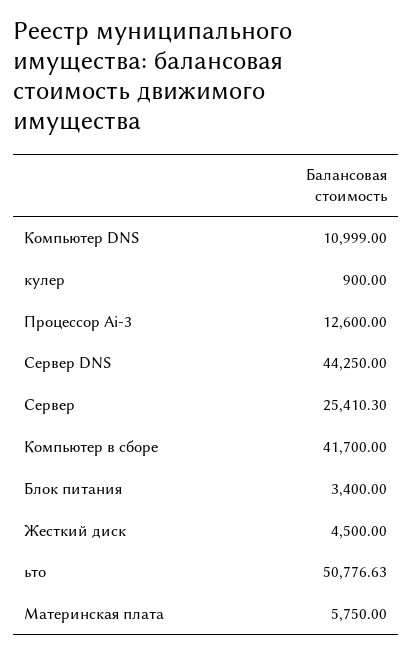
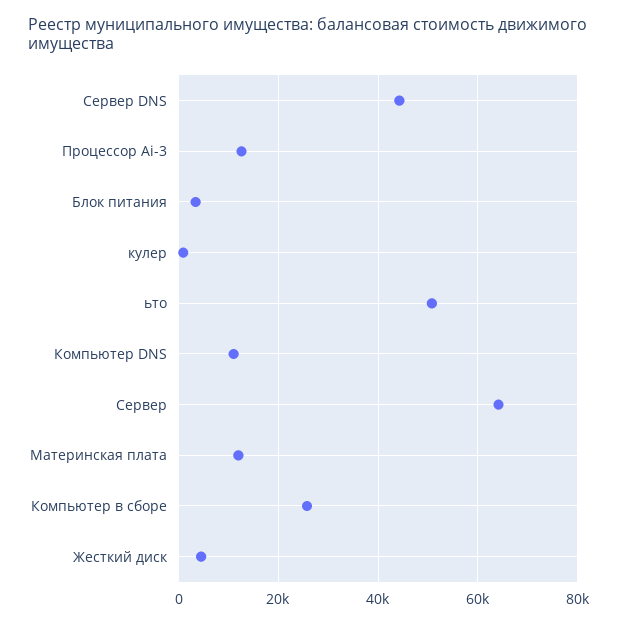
  {
    "Компьютер DNS": 10999,
    "кулер": 900,
    "Процессор Аi-3": 12600,
    "Сервер DNS": 44250,
-   "Сервер": 25410.3,
+   "Сервер": 64000,
-   "Компьютер в сборе": 41700,
+   "Компьютер в сборе": 26000,
    "Блок питания": 3400,
    "Жесткий диск": 4500,
    "ьто": 50776.63,
-   "Материнская плата": 5750
+   "Материнская плата": 12000
  }

